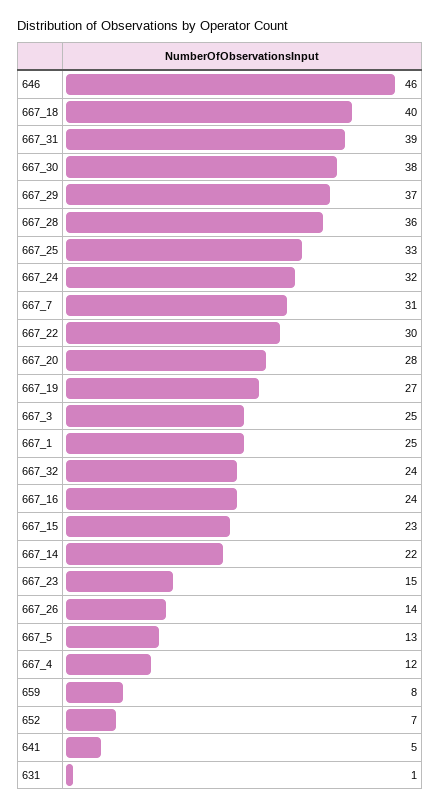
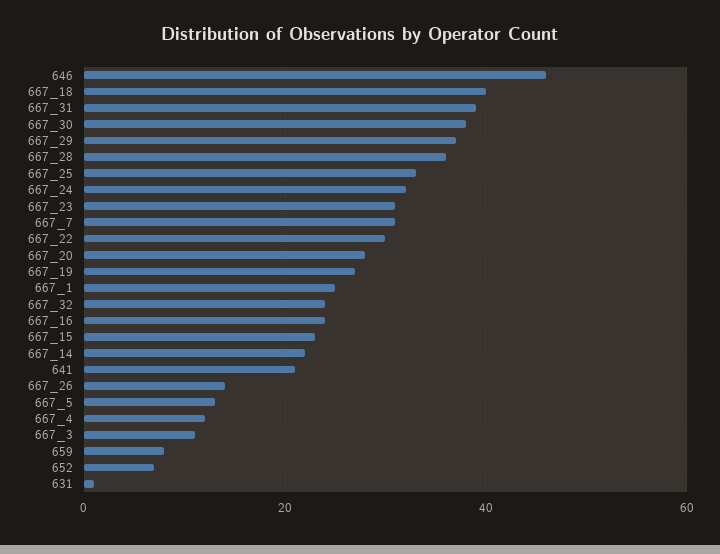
  {
    "646": 46,
    "667_18": 40,
    "667_31": 39,
    "667_30": 38,
    "667_29": 37,
    "667_28": 36,
    "667_25": 33,
    "667_24": 32,
    "667_7": 31,
    "667_22": 30,
    "667_20": 28,
    "667_19": 27,
-   "667_3": 25,
+   "667_3": 10,
    "667_1": 25,
    "667_32": 24,
    "667_16": 24,
    "667_15": 23,
    "667_14": 22,
-   "667_23": 15,
+   "667_23": 30,
    "667_26": 14,
    "667_5": 13,
    "667_4": 12,
    "659": 8,
    "652": 7,
-   "641": 5,
+   "641": 20,
    "631": 1
  }

